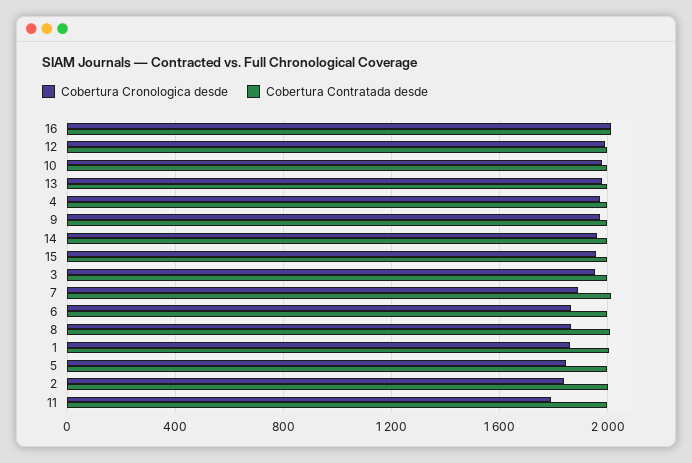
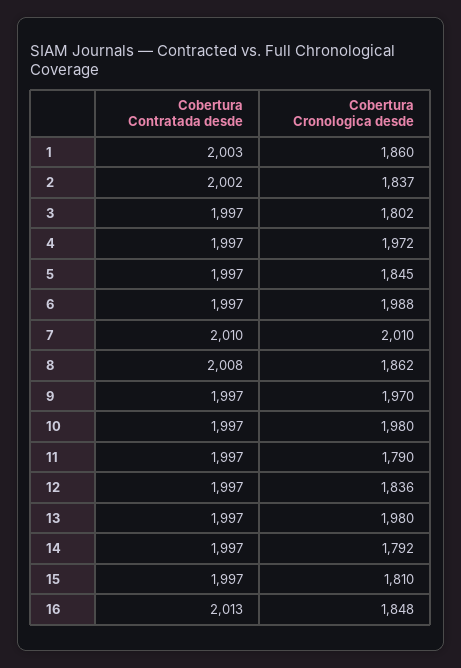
  {
    "Cobertura Cronologica desde": {
-     "16": 2000,
+     "16": 1848,
-     "12": 2000,
+     "12": 1836,
      "10": 1980,
      "13": 1980,
      "4": 1972,
      "9": 1970,
-     "14": 1950,
+     "14": 1792,
-     "15": 1950,
+     "15": 1810,
-     "3": 1950,
+     "3": 1802,
-     "7": 1900,
+     "7": 2010,
-     "6": 1850,
+     "6": 1988,
      "8": 1862,
      "1": 1860,
      "5": 1845,
      "2": 1837,
      "11": 1790
    },
    "Cobertura Contratada desde": {
      "16": 2013,
      "12": 1997,
      "10": 1997,
      "13": 1997,
      "4": 1997,
      "9": 1997,
      "14": 1997,
      "15": 1997,
      "3": 1997,
      "7": 2010,
      "6": 1997,
      "8": 2008,
      "1": 2003,
      "5": 1997,
      "2": 2002,
      "11": 1997
    }
  }

